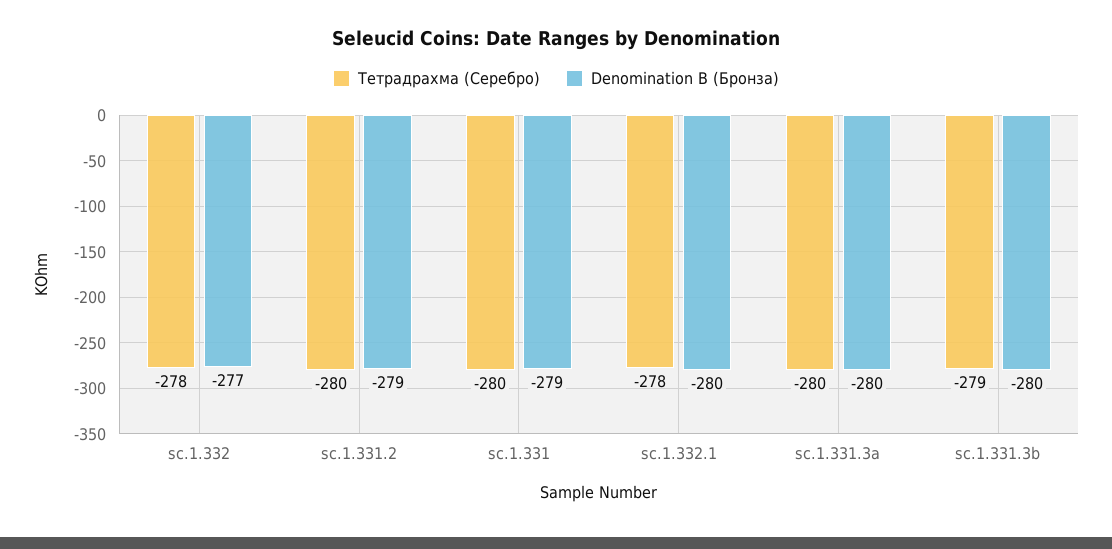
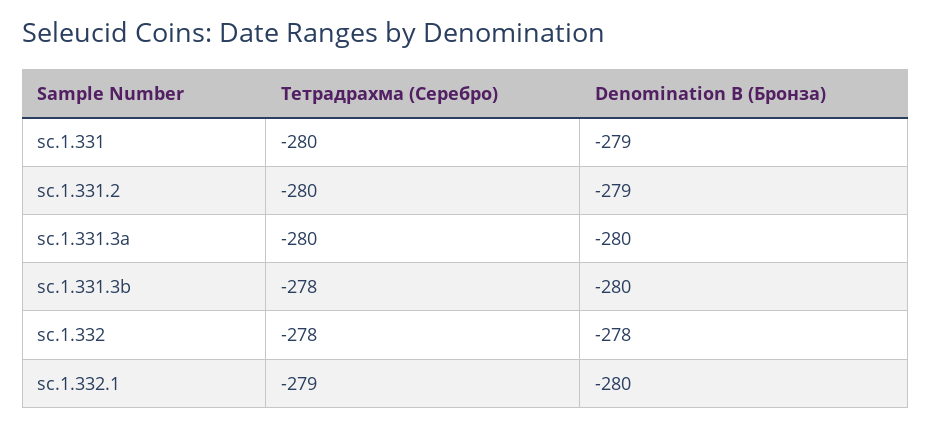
  {
    "Тетрадрахма (Серебро)": {
      "sc.1.332": -278,
      "sc.1.331.2": -280,
      "sc.1.331": -280,
-     "sc.1.332.1": -278,
+     "sc.1.332.1": -279,
      "sc.1.331.3a": -280,
-     "sc.1.331.3b": -279
+     "sc.1.331.3b": -278
    },
    "Denomination B (Бронза)": {
-     "sc.1.332": -277,
+     "sc.1.332": -278,
      "sc.1.331.2": -279,
      "sc.1.331": -279,
      "sc.1.332.1": -280,
      "sc.1.331.3a": -280,
      "sc.1.331.3b": -280
    }
  }

